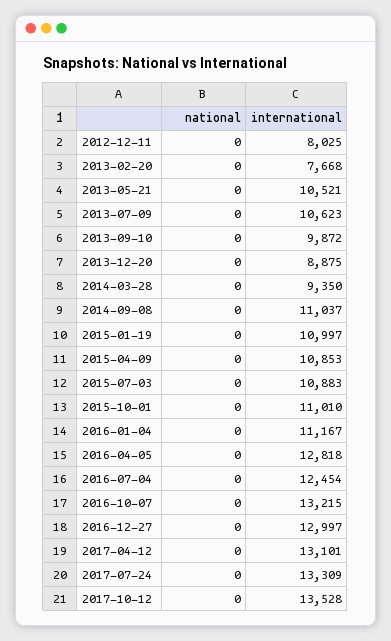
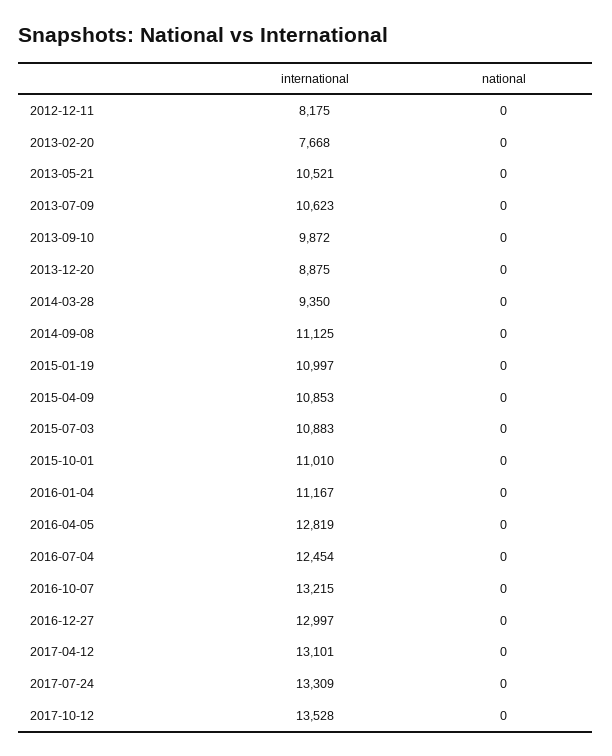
  {
    "national": {
      "2012-12-11": 0,
      "2013-02-20": 0,
      "2013-05-21": 0,
      "2013-07-09": 0,
      "2013-09-10": 0,
      "2013-12-20": 0,
      "2014-03-28": 0,
      "2014-09-08": 0,
      "2015-01-19": 0,
      "2015-04-09": 0,
      "2015-07-03": 0,
      "2015-10-01": 0,
      "2016-01-04": 0,
      "2016-04-05": 0,
      "2016-07-04": 0,
      "2016-10-07": 0,
      "2016-12-27": 0,
      "2017-04-12": 0,
      "2017-07-24": 0,
      "2017-10-12": 0
    },
    "international": {
-     "2012-12-11": 8025,
+     "2012-12-11": 8175,
      "2013-02-20": 7668,
      "2013-05-21": 10521,
      "2013-07-09": 10623,
      "2013-09-10": 9872,
      "2013-12-20": 8875,
      "2014-03-28": 9350,
-     "2014-09-08": 11037,
+     "2014-09-08": 11125,
      "2015-01-19": 10997,
      "2015-04-09": 10853,
      "2015-07-03": 10883,
      "2015-10-01": 11010,
      "2016-01-04": 11167,
-     "2016-04-05": 12818,
+     "2016-04-05": 12819,
      "2016-07-04": 12454,
      "2016-10-07": 13215,
      "2016-12-27": 12997,
      "2017-04-12": 13101,
      "2017-07-24": 13309,
      "2017-10-12": 13528
    }
  }

